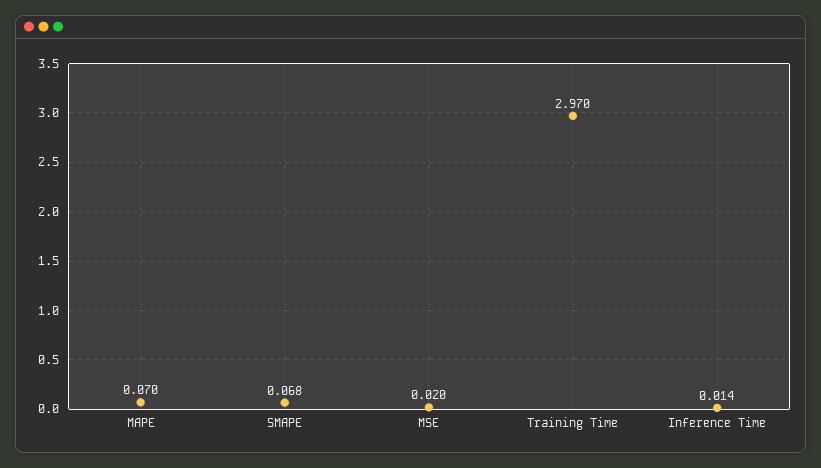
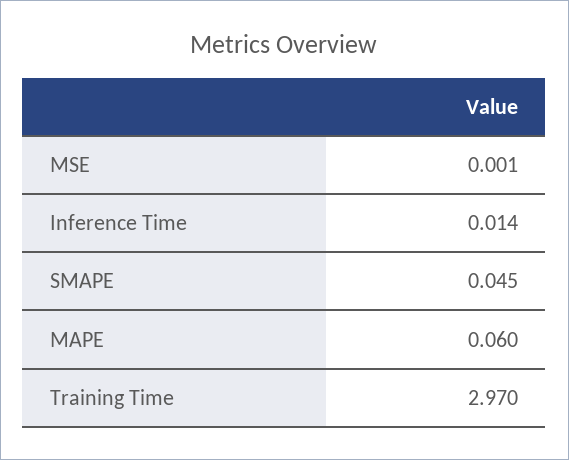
  {
-   "MAPE": 0.07,
+   "MAPE": 0.06,
-   "SMAPE": 0.068,
+   "SMAPE": 0.045,
-   "MSE": 0.02,
+   "MSE": 0.001,
    "Training Time": 2.97,
    "Inference Time": 0.014
  }

